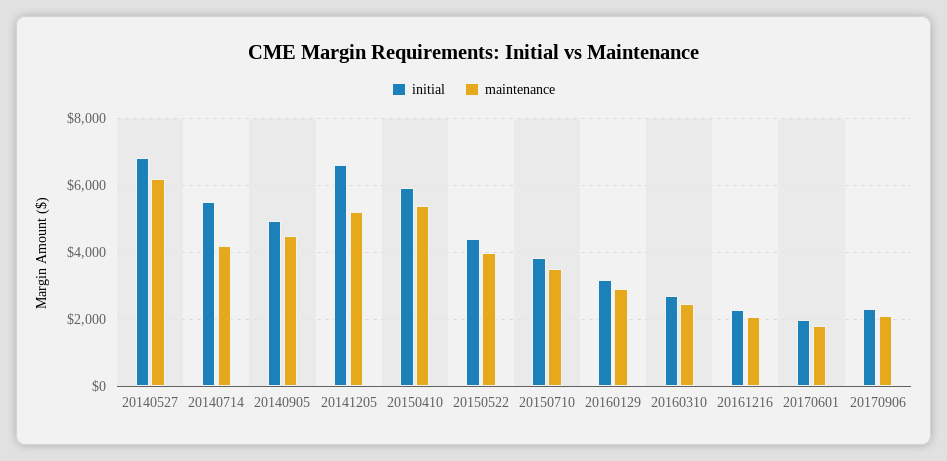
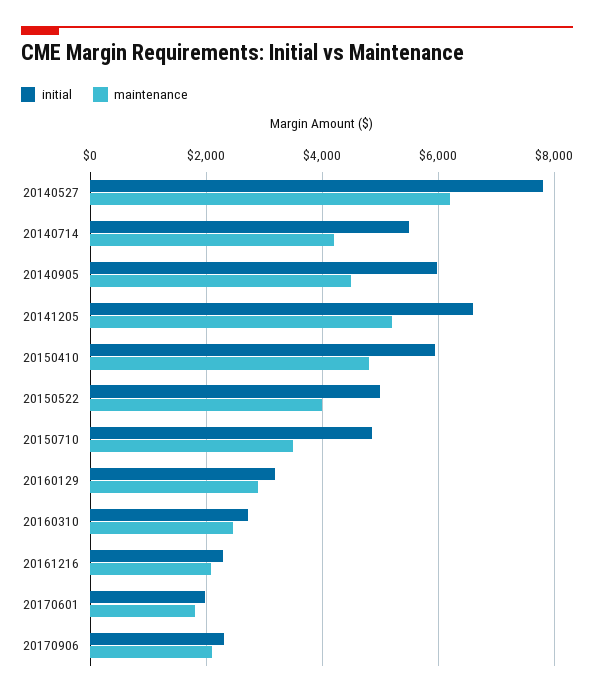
  {
    "initial": {
-     "20140527": 6800,
+     "20140527": 7800,
      "20140714": 5600,
-     "20140905": 5000,
+     "20140905": 6000,
      "20141205": 6600,
      "20150410": 6000,
-     "20150522": 4400,
+     "20150522": 5000,
-     "20150710": 3800,
+     "20150710": 4800,
      "20160129": 3200,
      "20160310": 2800,
      "20161216": 2200,
      "20170601": 2000,
      "20170906": 2400
    },
    "maintenance": {
      "20140527": 6200,
      "20140714": 4200,
      "20140905": 4600,
      "20141205": 5200,
-     "20150410": 5400,
+     "20150410": 4800,
      "20150522": 4000,
      "20150710": 3600,
      "20160129": 3000,
      "20160310": 2400,
      "20161216": 2000,
      "20170601": 1800,
      "20170906": 2200
    }
  }

